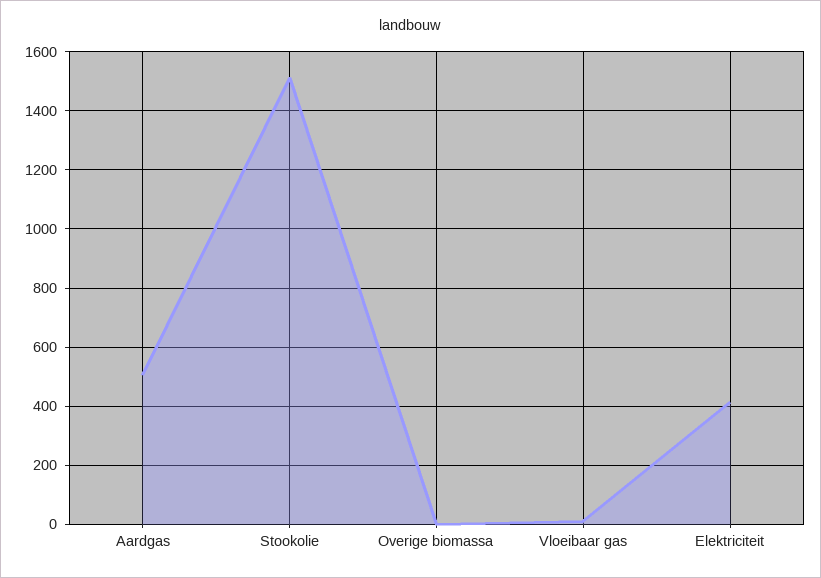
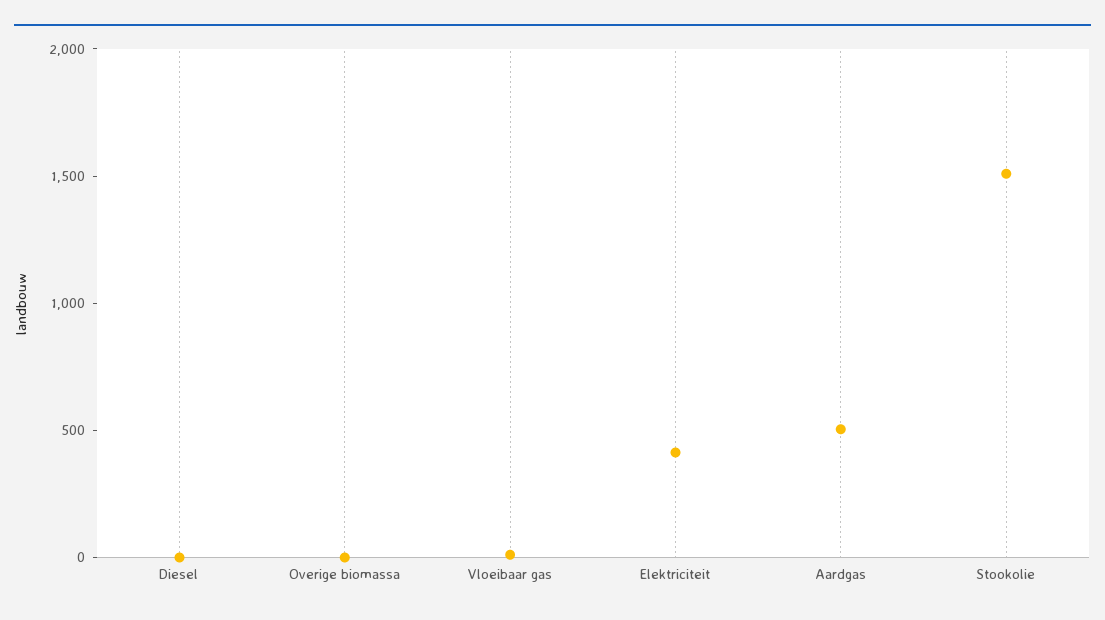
  {
    "Aardgas": 500,
    "Stookolie": 1500,
    "Overige biomassa": 0,
    "Vloeibaar gas": 0,
-   "Elektriciteit": 425
+   "Elektriciteit": 425,
+   "Diesel": 0
  }

